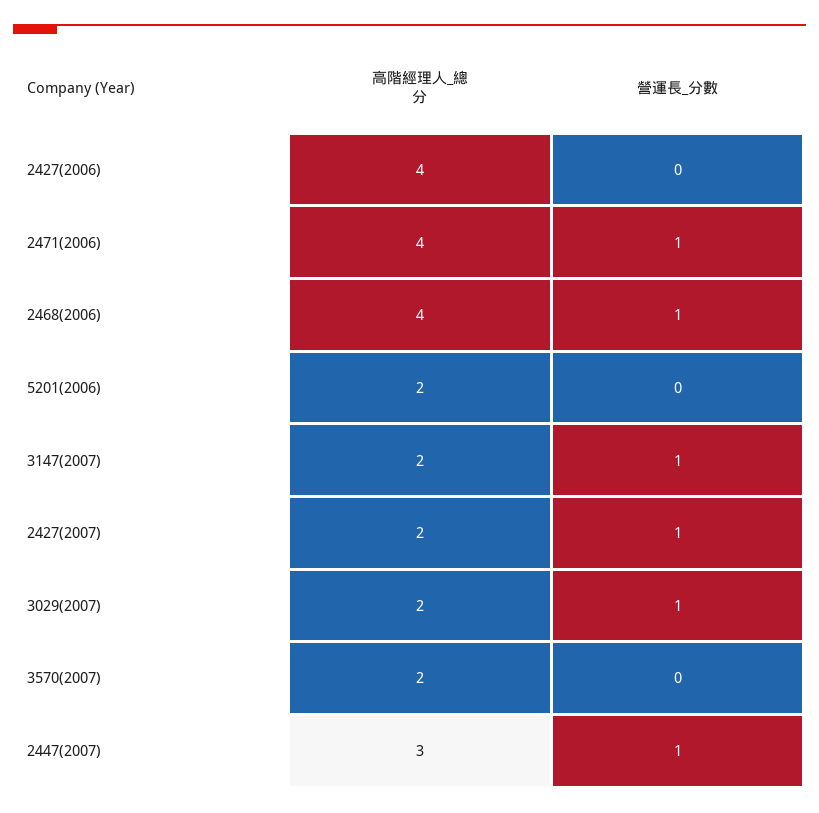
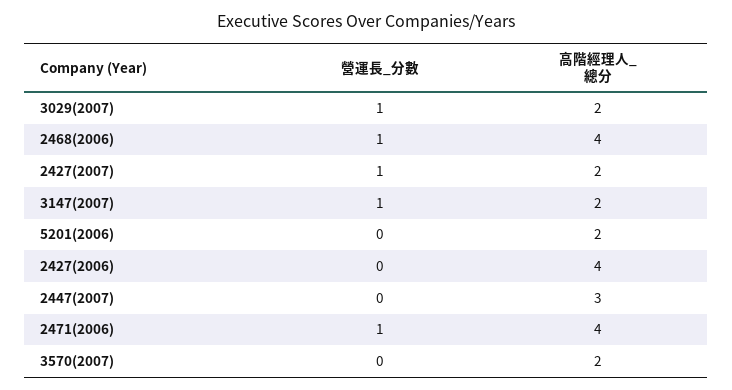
  {
    "高階經理人_總分": {
      "2427(2006)": 4,
      "2471(2006)": 4,
      "2468(2006)": 4,
      "5201(2006)": 2,
      "3147(2007)": 2,
      "2427(2007)": 2,
      "3029(2007)": 2,
      "3570(2007)": 2,
      "2447(2007)": 3
    },
    "營運長_分數": {
      "2427(2006)": 0,
      "2471(2006)": 1,
      "2468(2006)": 1,
      "5201(2006)": 0,
      "3147(2007)": 1,
      "2427(2007)": 1,
      "3029(2007)": 1,
      "3570(2007)": 0,
-     "2447(2007)": 1
+     "2447(2007)": 0
    }
  }

